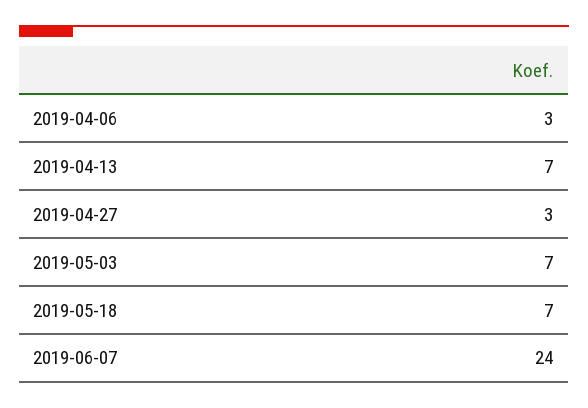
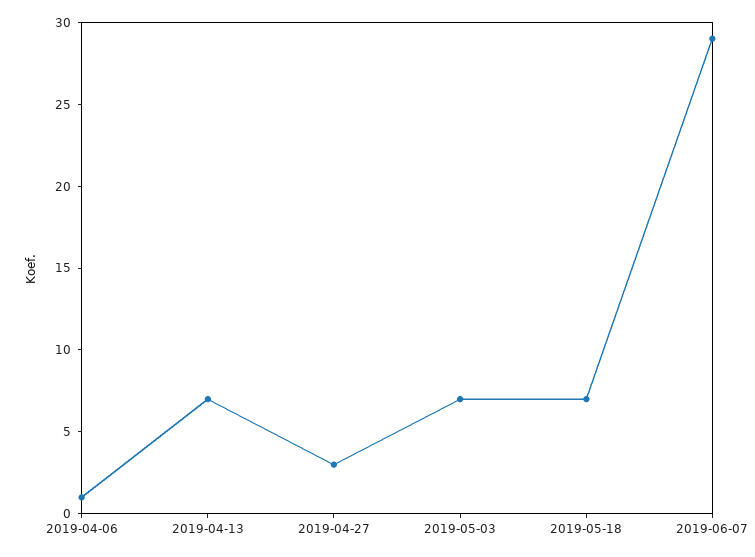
  {
-   "2019-04-06": 3,
+   "2019-04-06": 1,
    "2019-04-13": 7,
    "2019-04-27": 3,
    "2019-05-03": 7,
    "2019-05-18": 7,
-   "2019-06-07": 24
+   "2019-06-07": 29
  }

